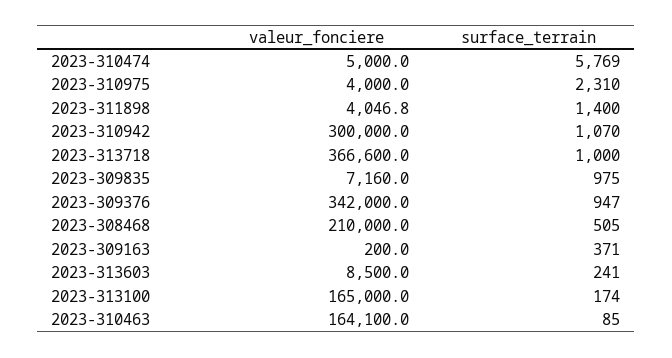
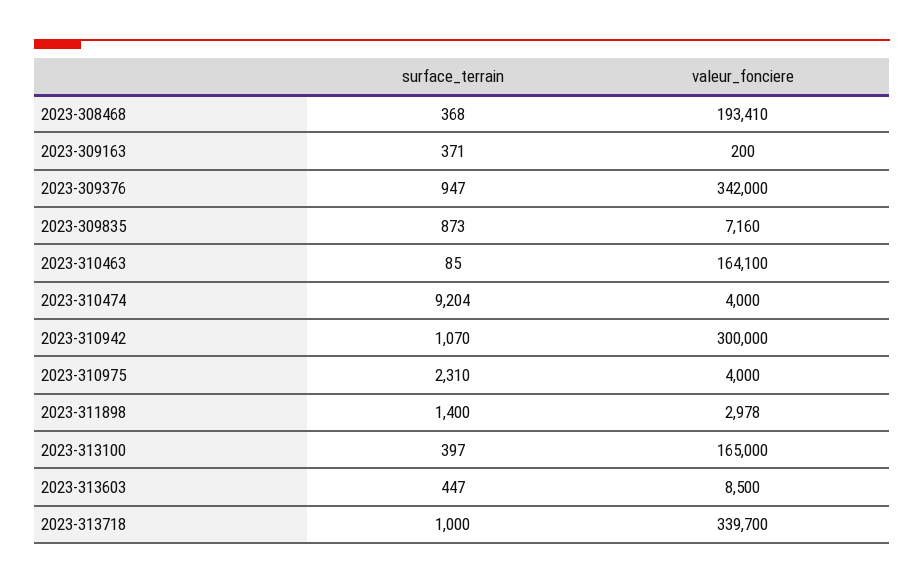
  {
    "valeur_fonciere": {
-     "2023-310474": 5000,
+     "2023-310474": 4000,
      "2023-310975": 4000,
-     "2023-311898": 4046.8,
+     "2023-311898": 2978,
      "2023-310942": 300000,
-     "2023-313718": 366600,
+     "2023-313718": 339700,
      "2023-309835": 7160,
      "2023-309376": 342000,
-     "2023-308468": 210000,
+     "2023-308468": 193410,
      "2023-309163": 200,
      "2023-313603": 8500,
      "2023-313100": 165000,
      "2023-310463": 164100
    },
    "surface_terrain": {
-     "2023-310474": 5769,
+     "2023-310474": 9204,
      "2023-310975": 2310,
      "2023-311898": 1400,
      "2023-310942": 1070,
      "2023-313718": 1000,
-     "2023-309835": 975,
+     "2023-309835": 873,
      "2023-309376": 947,
-     "2023-308468": 505,
+     "2023-308468": 368,
      "2023-309163": 371,
-     "2023-313603": 241,
+     "2023-313603": 447,
-     "2023-313100": 174,
+     "2023-313100": 397,
      "2023-310463": 85
    }
  }

